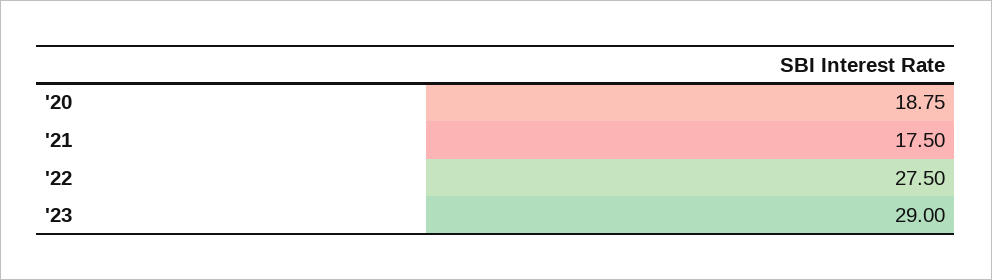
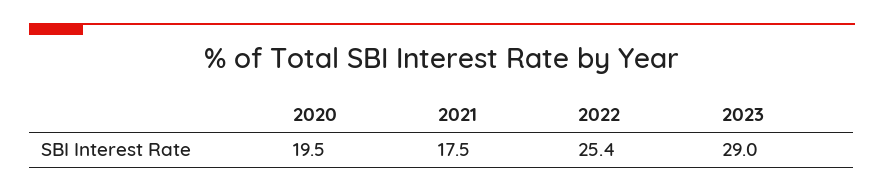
  {
-   "'20": 18.75,
+   "'20": 19.5,
    "'21": 17.5,
-   "'22": 27.5,
+   "'22": 25.4,
    "'23": 29
  }

